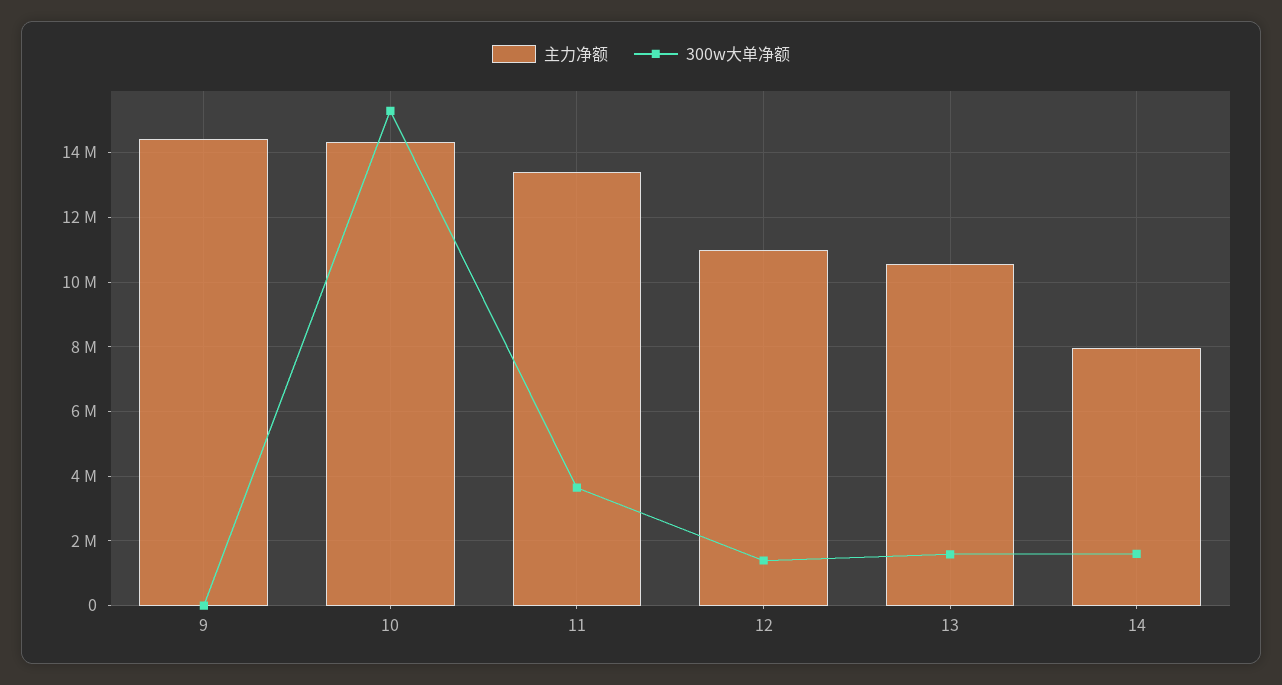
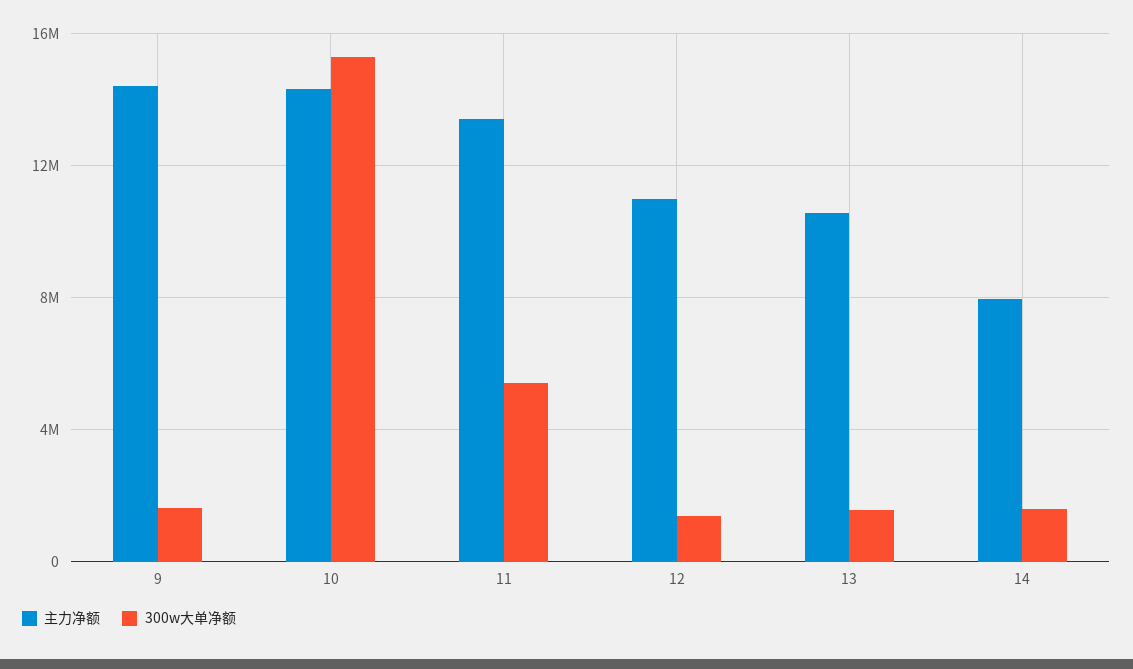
  {
    "主力净额": {
      "9": 14400000,
      "10": 14400000,
      "11": 13400000,
      "12": 11000000,
      "13": 10600000,
      "14": 8000000
    },
    "300w大单净额": {
-     "9": 0,
+     "9": 1500000,
      "10": 15200000,
-     "11": 3600000,
+     "11": 5500000,
      "12": 1400000,
      "13": 1600000,
      "14": 1600000
    }
  }

